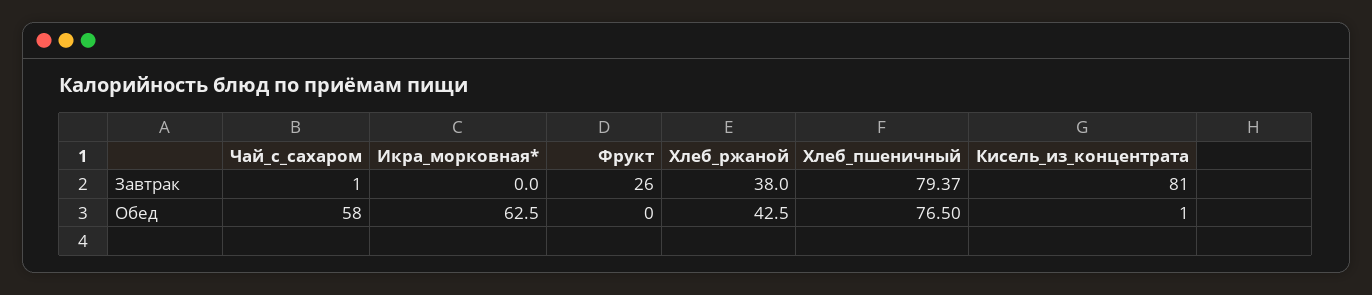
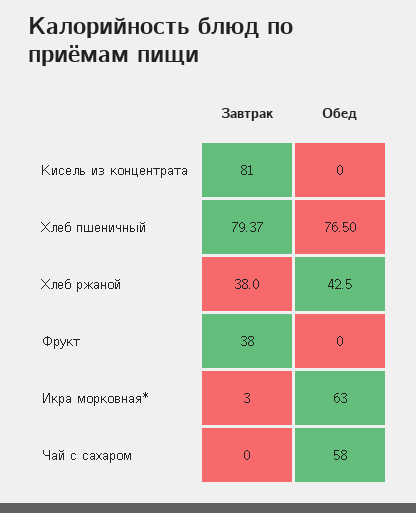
  {
    "Чай_с_сахаром": {
-     "Завтрак": 1,
+     "Завтрак": 0,
      "Обед": 58
    },
    "Икра_морковная*": {
-     "Завтрак": 0,
+     "Завтрак": 3,
      "Обед": 62.5
    },
    "Фрукт": {
-     "Завтрак": 26,
+     "Завтрак": 38,
      "Обед": 0
    },
    "Хлеб_ржаной": {
      "Завтрак": 38,
      "Обед": 42.5
    },
    "Хлеб_пшеничный": {
      "Завтрак": 79.37,
      "Обед": 76.5
    },
    "Кисель_из_концентрата": {
      "Завтрак": 81,
-     "Обед": 1
+     "Обед": 0
    }
  }

